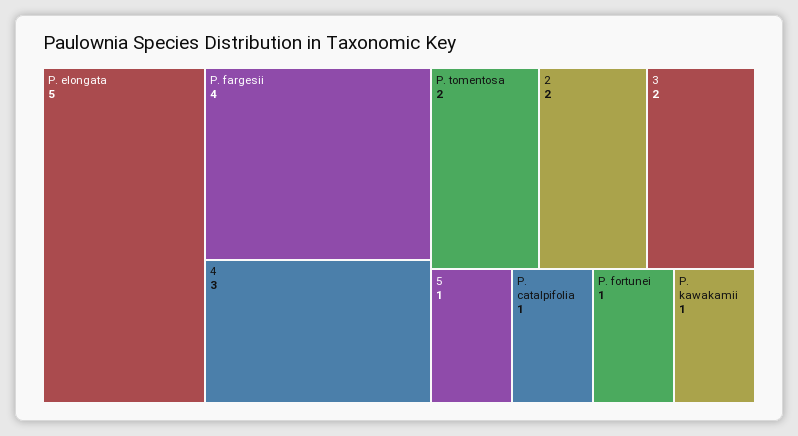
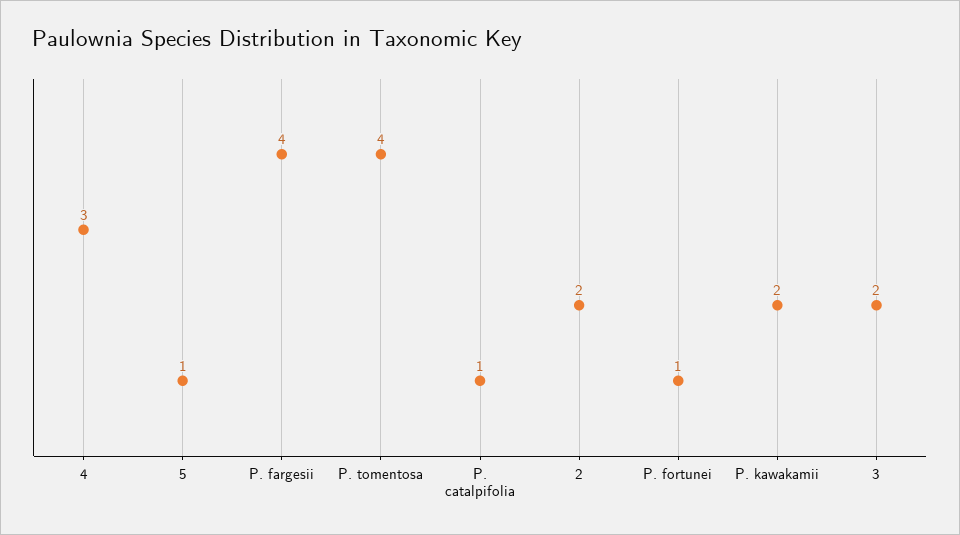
  {
-   "P. elongata": 5,
    "P. fargesii": 4,
    "4": 3,
-   "P. tomentosa": 2,
+   "P. tomentosa": 4,
    "2": 2,
    "3": 2,
    "5": 1,
    "P. catalpifolia": 1,
    "P. fortunei": 1,
-   "P. kawakamii": 1
+   "P. kawakamii": 2
  }

